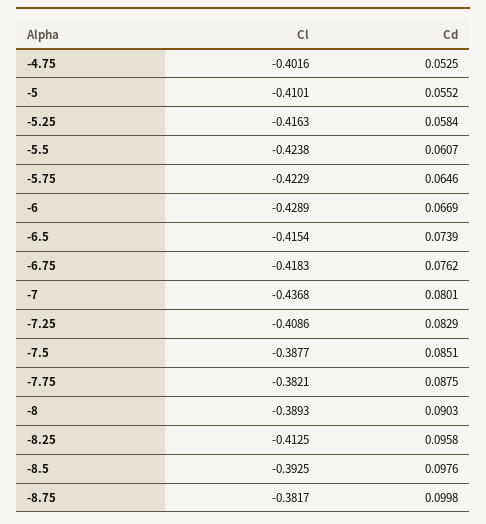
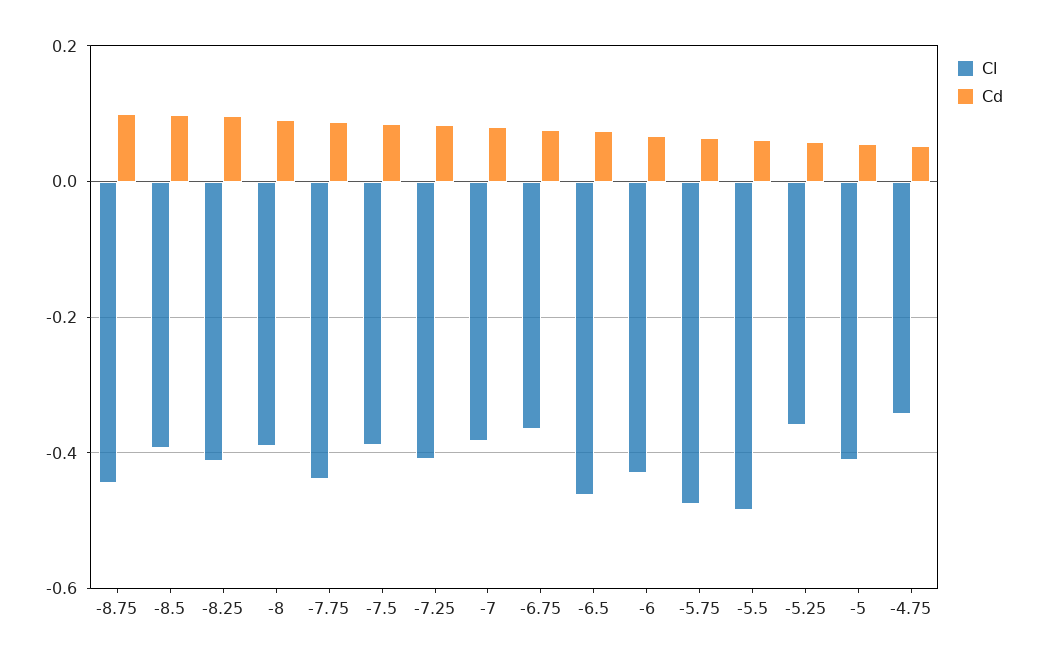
  {
    "Cl": {
-     "-4.75": -0.4016,
+     "-4.75": -0.34,
      "-5": -0.4101,
-     "-5.25": -0.4163,
+     "-5.25": -0.36,
-     "-5.5": -0.4238,
+     "-5.5": -0.48,
-     "-5.75": -0.4229,
+     "-5.75": -0.48,
      "-6": -0.4289,
-     "-6.5": -0.4154,
+     "-6.5": -0.46,
-     "-6.75": -0.4183,
+     "-6.75": -0.36,
-     "-7": -0.4368,
+     "-7": -0.38,
      "-7.25": -0.4086,
      "-7.5": -0.3877,
-     "-7.75": -0.3821,
+     "-7.75": -0.44,
      "-8": -0.3893,
      "-8.25": -0.4125,
      "-8.5": -0.3925,
-     "-8.75": -0.3817
+     "-8.75": -0.44
    },
    "Cd": {
      "-4.75": 0.0525,
      "-5": 0.0552,
      "-5.25": 0.0584,
      "-5.5": 0.0607,
      "-5.75": 0.0646,
      "-6": 0.0669,
      "-6.5": 0.0739,
      "-6.75": 0.0762,
      "-7": 0.0801,
      "-7.25": 0.0829,
      "-7.5": 0.0851,
      "-7.75": 0.0875,
      "-8": 0.0903,
      "-8.25": 0.0958,
      "-8.5": 0.0976,
      "-8.75": 0.0998
    }
  }

